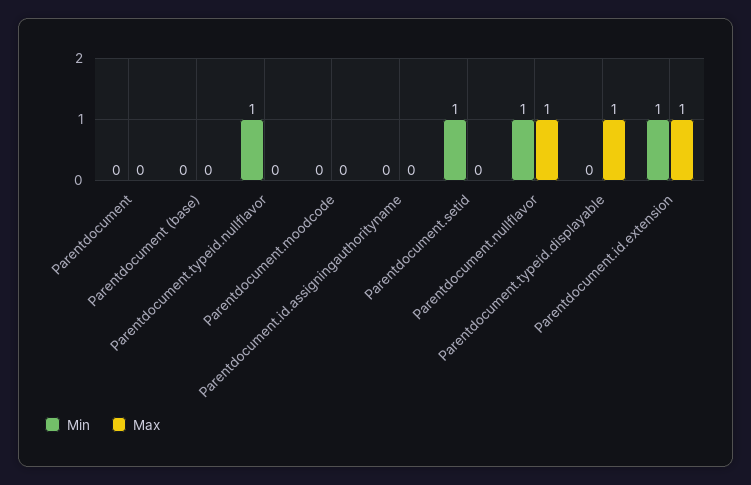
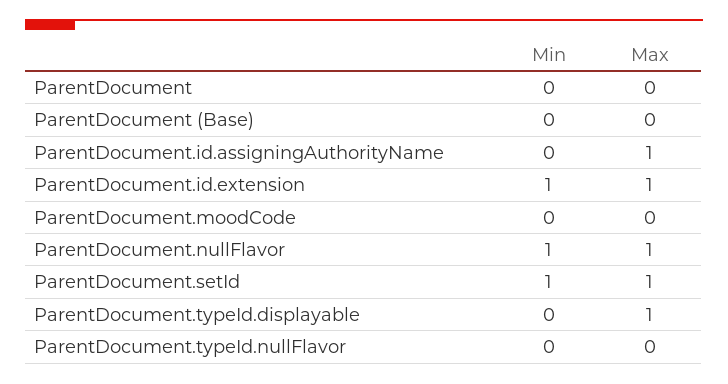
  {
    "Min": {
      "Parentdocument": 0,
      "Parentdocument (base)": 0,
-     "Parentdocument.typeid.nullflavor": 1,
+     "Parentdocument.typeid.nullflavor": 0,
      "Parentdocument.moodcode": 0,
      "Parentdocument.id.assigningauthorityname": 0,
      "Parentdocument.setid": 1,
      "Parentdocument.nullflavor": 1,
      "Parentdocument.typeid.displayable": 0,
      "Parentdocument.id.extension": 1
    },
    "Max": {
      "Parentdocument": 0,
      "Parentdocument (base)": 0,
      "Parentdocument.typeid.nullflavor": 0,
      "Parentdocument.moodcode": 0,
-     "Parentdocument.id.assigningauthorityname": 0,
+     "Parentdocument.id.assigningauthorityname": 1,
-     "Parentdocument.setid": 0,
+     "Parentdocument.setid": 1,
      "Parentdocument.nullflavor": 1,
      "Parentdocument.typeid.displayable": 1,
      "Parentdocument.id.extension": 1
    }
  }

